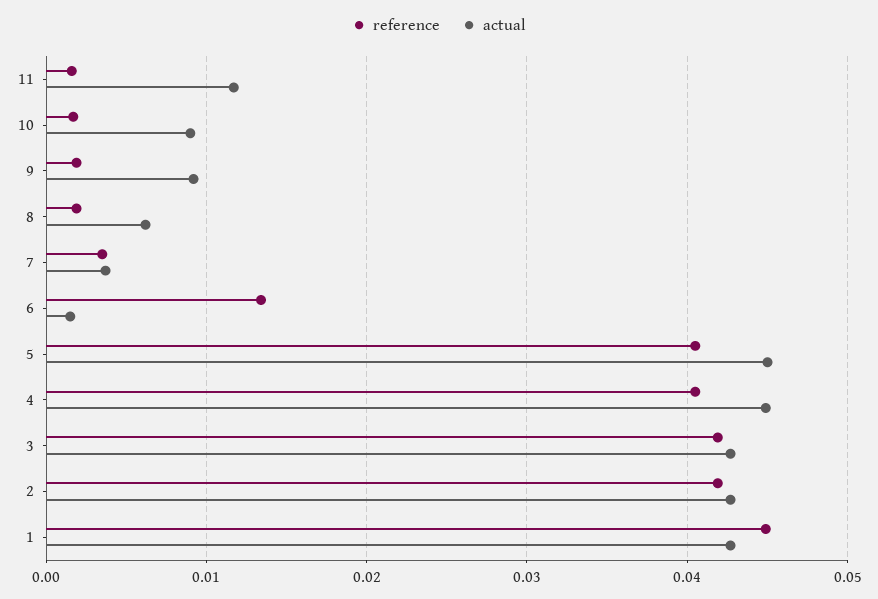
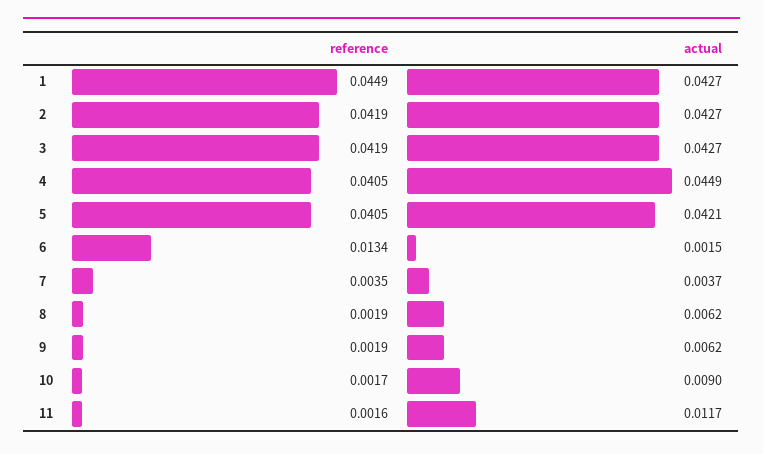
  {
    "reference": {
      "11": 0.0016,
      "10": 0.0017,
      "9": 0.0019,
      "8": 0.0019,
      "7": 0.0035,
      "6": 0.0134,
      "5": 0.0405,
      "4": 0.0405,
      "3": 0.0419,
      "2": 0.0419,
      "1": 0.0449
    },
    "actual": {
      "11": 0.0117,
      "10": 0.009,
-     "9": 0.009,
+     "9": 0.0062,
      "8": 0.0062,
      "7": 0.0037,
      "6": 0.0015,
-     "5": 0.045,
+     "5": 0.0421,
      "4": 0.0449,
      "3": 0.0427,
      "2": 0.0427,
      "1": 0.0427
    }
  }

